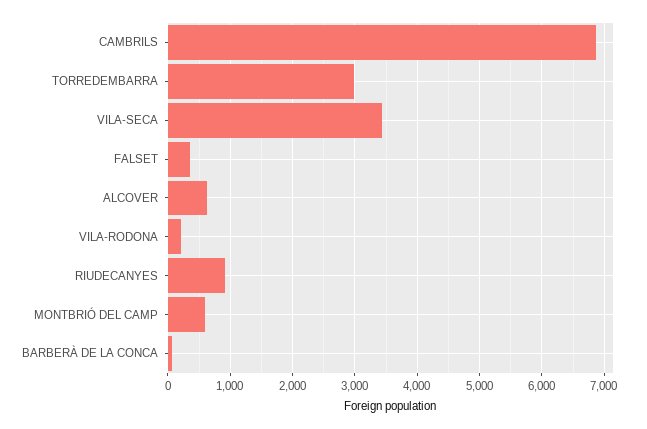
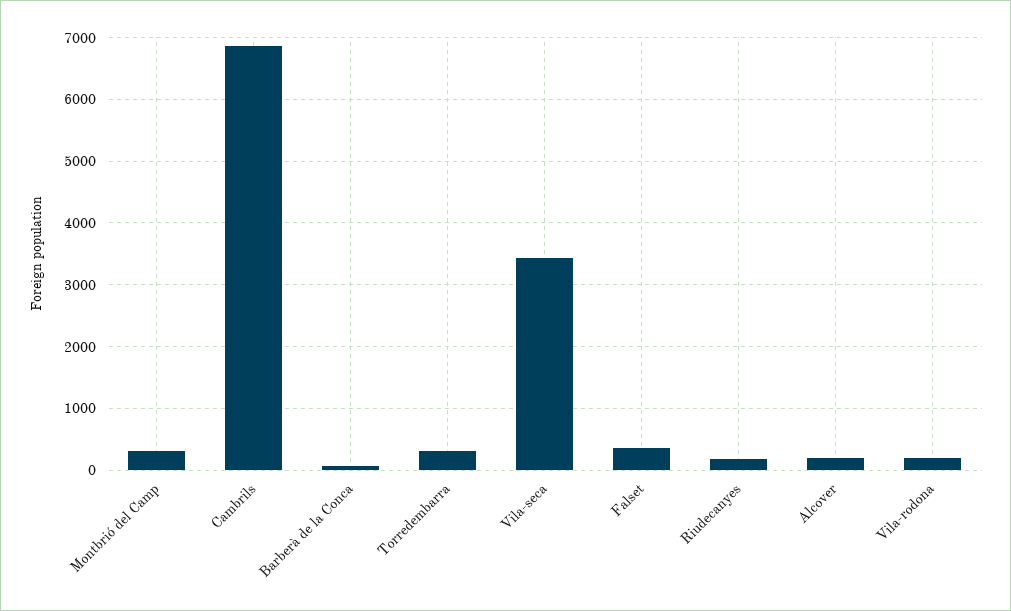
  {
    "CAMBRILS": 6900,
-   "TORREDEMBARRA": 3000,
+   "TORREDEMBARRA": 300,
    "VILA-SECA": 3400,
    "FALSET": 400,
-   "ALCOVER": 600,
+   "ALCOVER": 200,
    "VILA-RODONA": 200,
-   "RIUDECANYES": 900,
+   "RIUDECANYES": 200,
-   "MONTBRIÓ DEL CAMP": 600,
+   "MONTBRIÓ DEL CAMP": 300,
    "BARBERÀ DE LA CONCA": 100
  }

